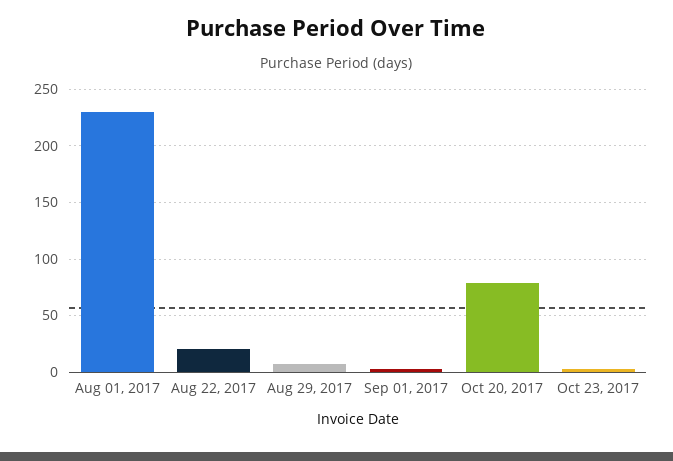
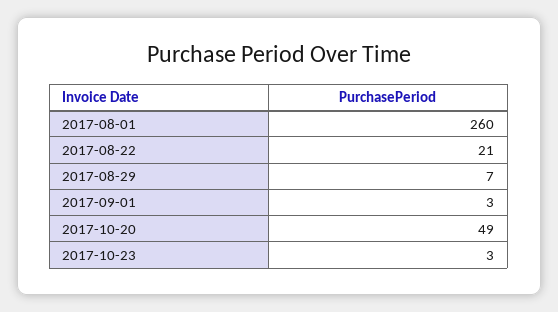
  {
-   "Aug 01, 2017": 230,
+   "Aug 01, 2017": 260,
    "Aug 22, 2017": 21,
    "Aug 29, 2017": 7,
    "Sep 01, 2017": 3,
-   "Oct 20, 2017": 80,
+   "Oct 20, 2017": 49,
    "Oct 23, 2017": 3
  }

